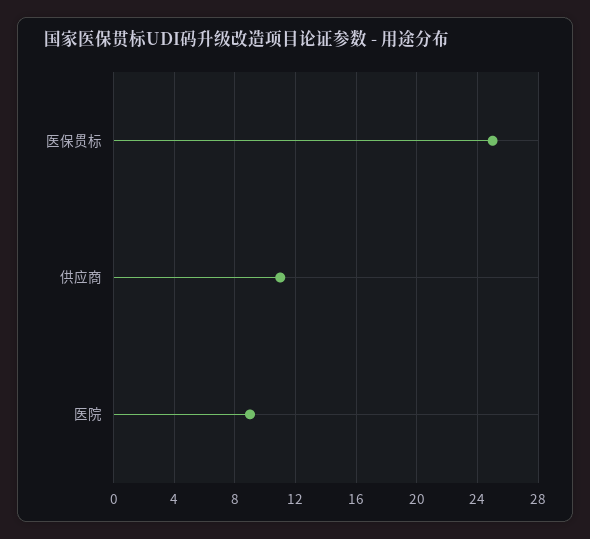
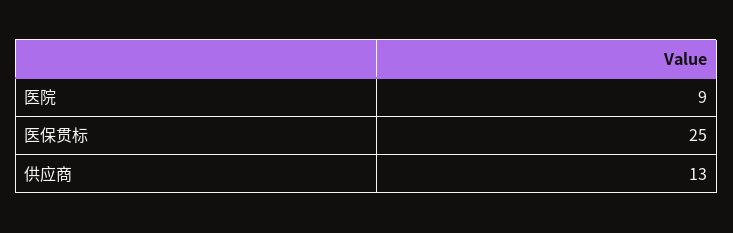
  {
    "医保贯标": 25,
-   "供应商": 11,
+   "供应商": 13,
    "医院": 9
  }

